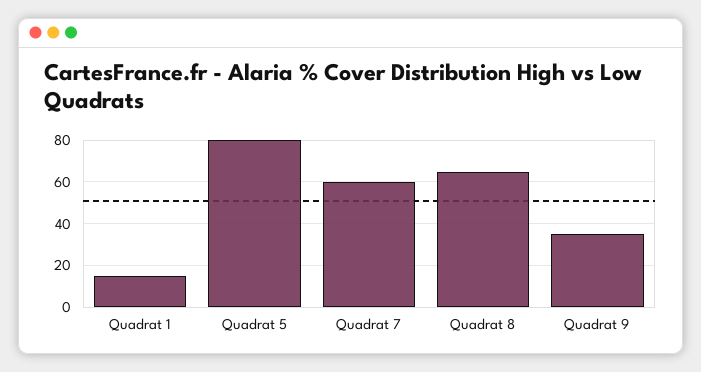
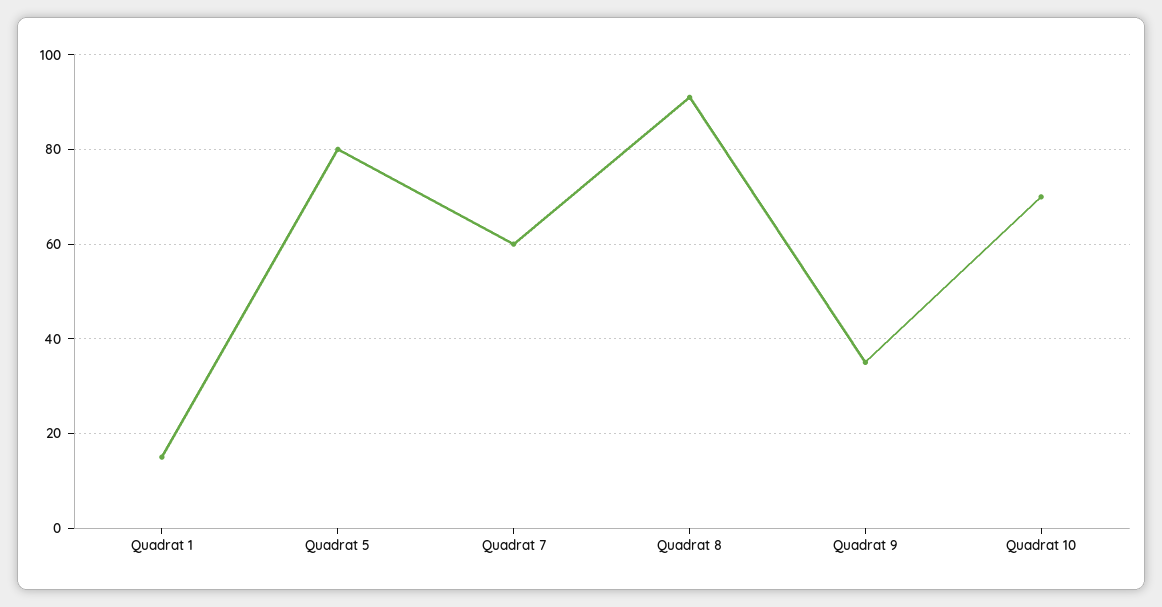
  {
    "Quadrat 1": 15,
    "Quadrat 5": 80,
    "Quadrat 7": 60,
-   "Quadrat 8": 65,
+   "Quadrat 8": 90,
-   "Quadrat 9": 35
+   "Quadrat 9": 35,
+   "Quadrat 10": 70
  }

